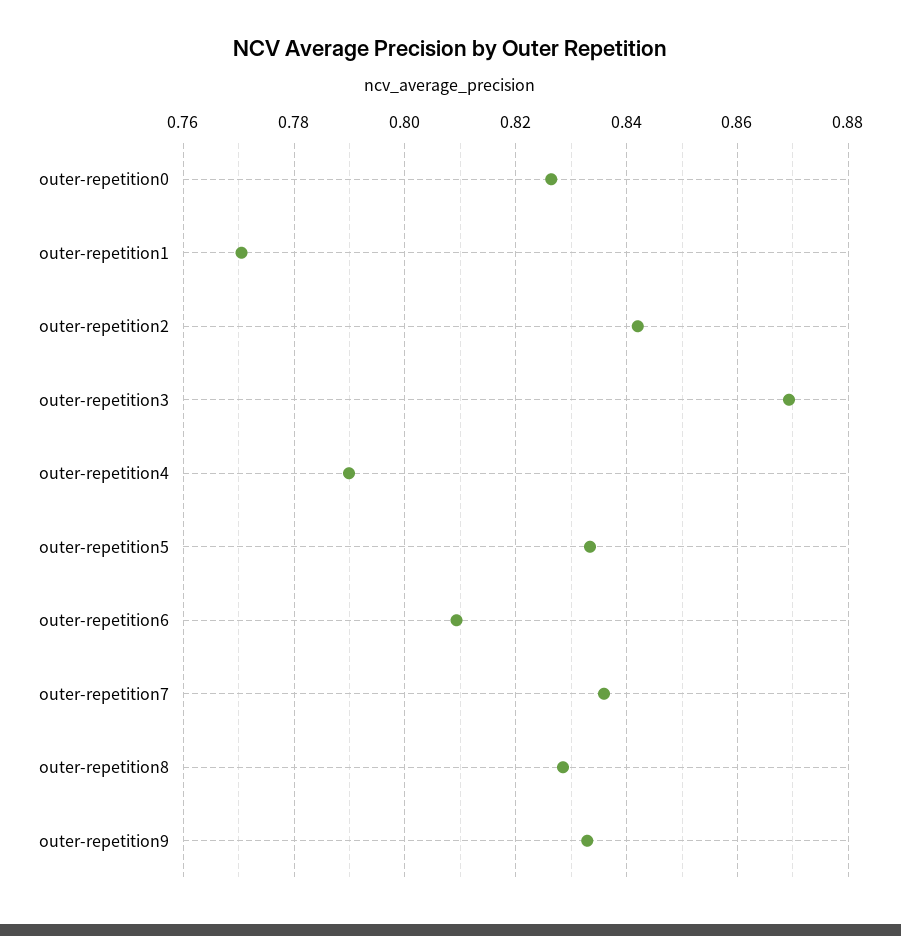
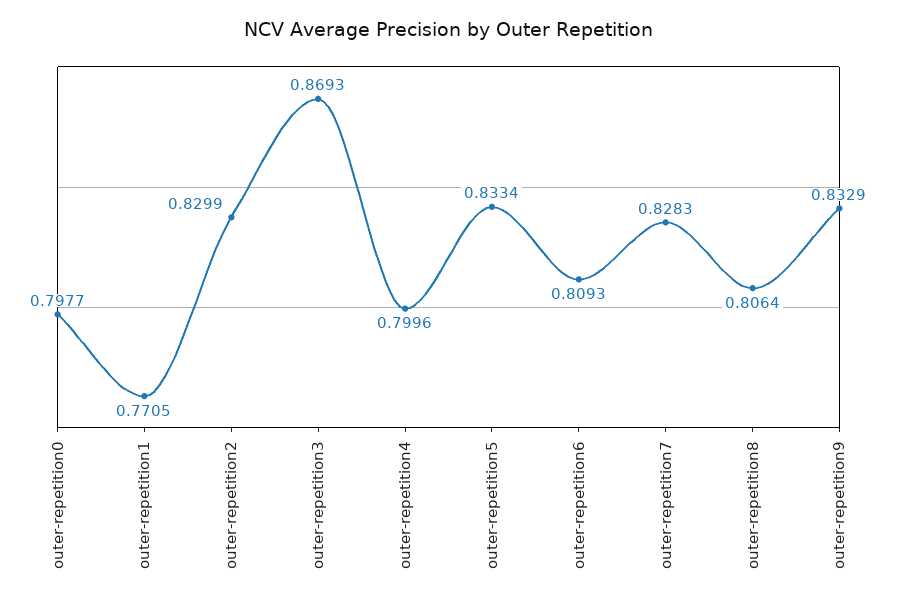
  {
-   "outer-repetition0": 0.826,
+   "outer-repetition0": 0.7977,
    "outer-repetition1": 0.7705,
-   "outer-repetition2": 0.842,
+   "outer-repetition2": 0.8299,
    "outer-repetition3": 0.8693,
-   "outer-repetition4": 0.79,
+   "outer-repetition4": 0.7996,
    "outer-repetition5": 0.8334,
    "outer-repetition6": 0.8093,
-   "outer-repetition7": 0.836,
+   "outer-repetition7": 0.8283,
-   "outer-repetition8": 0.828,
+   "outer-repetition8": 0.8064,
    "outer-repetition9": 0.8329
  }

